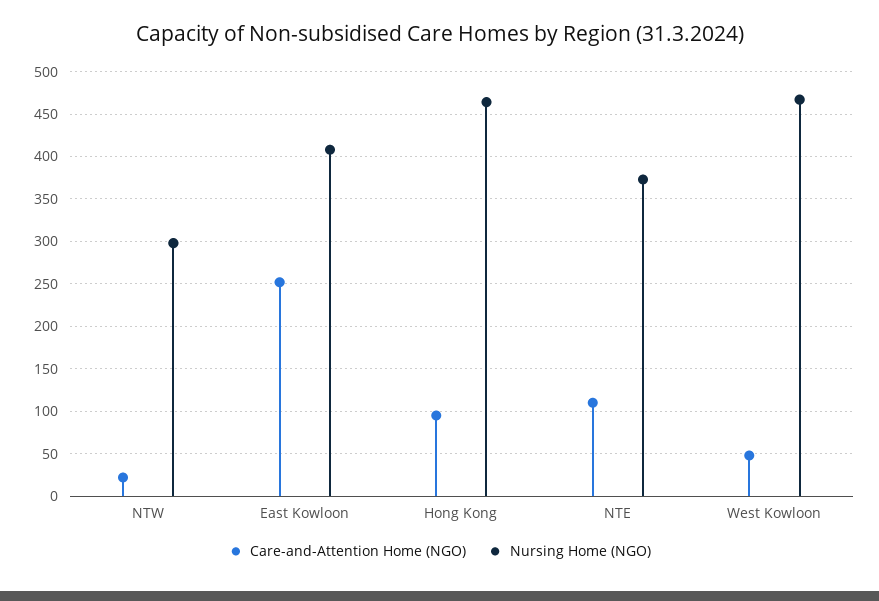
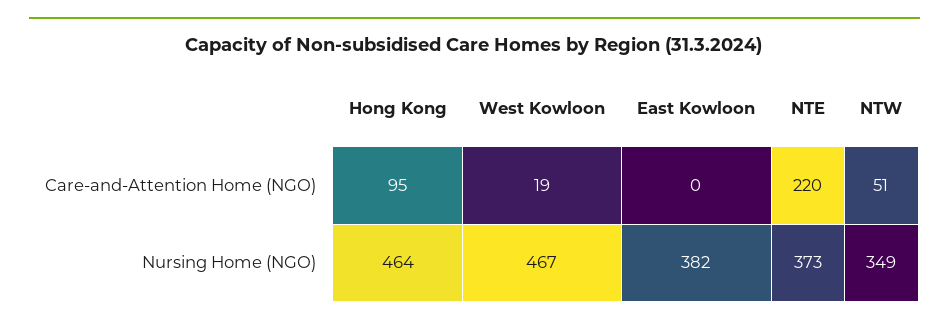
  {
    "Care-and-Attention Home (NGO)": {
-     "NTW": 20,
+     "NTW": 51,
-     "East Kowloon": 250,
+     "East Kowloon": 0,
      "Hong Kong": 95,
-     "NTE": 110,
+     "NTE": 220,
-     "West Kowloon": 50
+     "West Kowloon": 19
    },
    "Nursing Home (NGO)": {
-     "NTW": 300,
+     "NTW": 349,
-     "East Kowloon": 410,
+     "East Kowloon": 382,
      "Hong Kong": 464,
      "NTE": 373,
      "West Kowloon": 467
    }
  }

